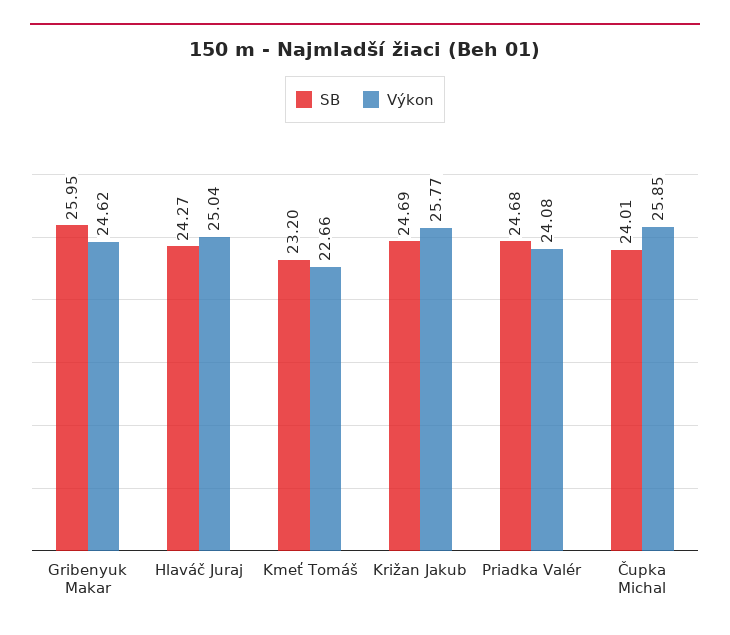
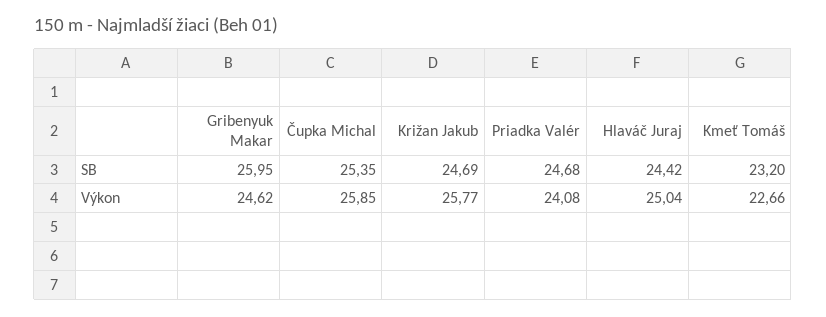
  {
    "SB": {
      "Gribenyuk Makar": 25.95,
-     "Hlaváč Juraj": 24.27,
+     "Hlaváč Juraj": 24.42,
      "Kmeť Tomáš": 23.2,
      "Križan Jakub": 24.69,
      "Priadka Valér": 24.68,
-     "Čupka Michal": 24.01
+     "Čupka Michal": 25.35
    },
    "Výkon": {
      "Gribenyuk Makar": 24.62,
      "Hlaváč Juraj": 25.04,
      "Kmeť Tomáš": 22.66,
      "Križan Jakub": 25.77,
      "Priadka Valér": 24.08,
      "Čupka Michal": 25.85
    }
  }

